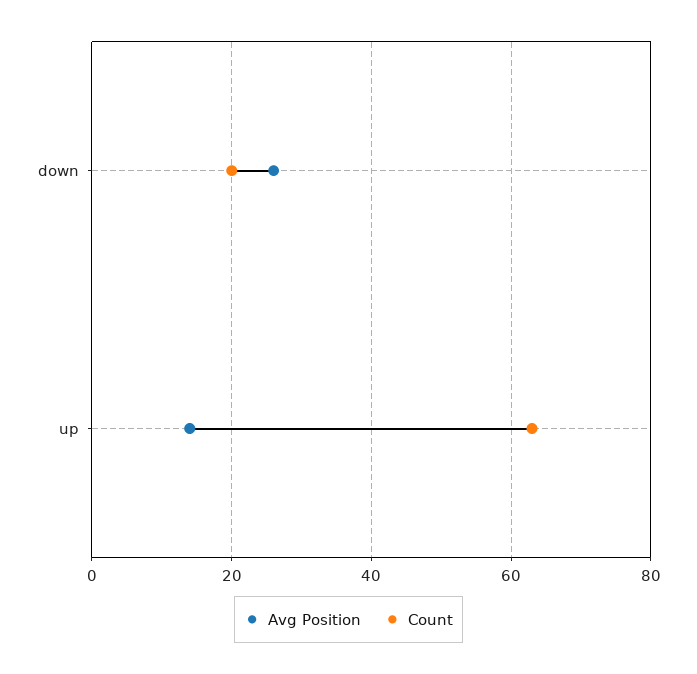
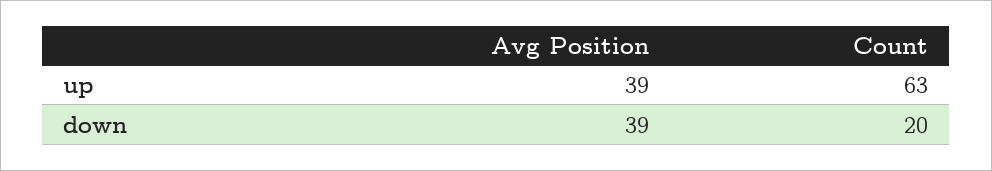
  {
    "Avg Position": {
-     "down": 25,
+     "down": 39,
-     "up": 15
+     "up": 39
    },
    "Count": {
      "down": 20,
      "up": 63
    }
  }

